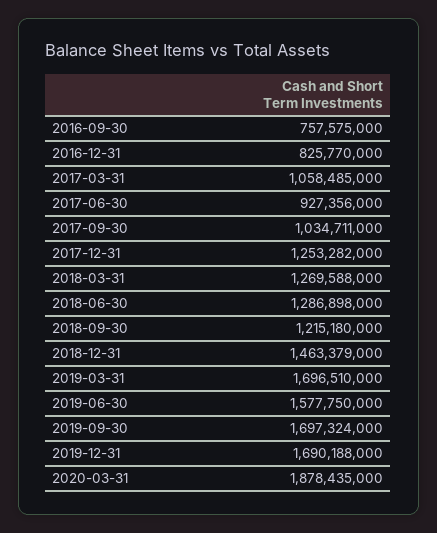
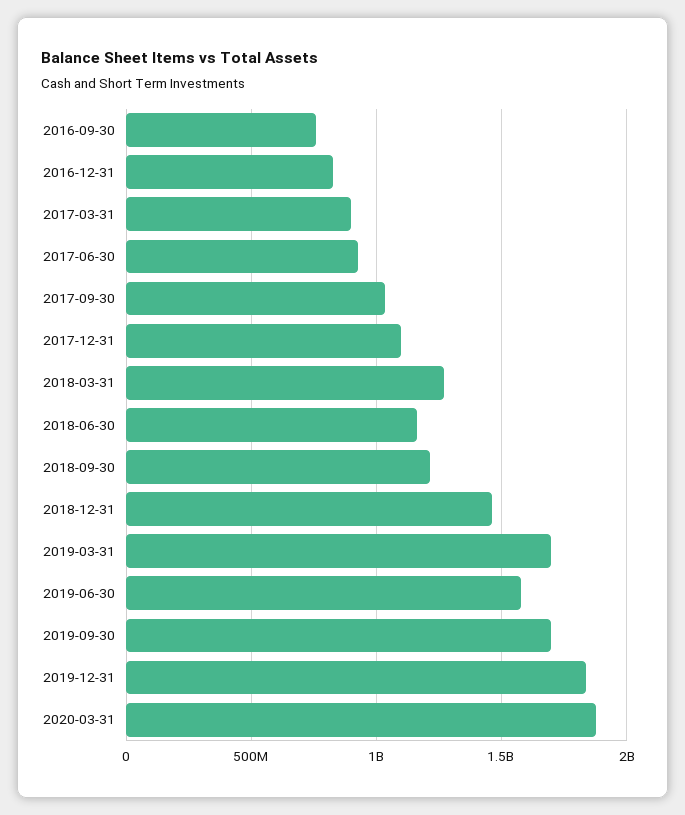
  {
    "2016-09-30": 757575000,
    "2016-12-31": 825770000,
-   "2017-03-31": 1058485000,
+   "2017-03-31": 900000000,
    "2017-06-30": 927356000,
    "2017-09-30": 1034711000,
-   "2017-12-31": 1253282000,
+   "2017-12-31": 1100000000,
    "2018-03-31": 1269588000,
-   "2018-06-30": 1286898000,
+   "2018-06-30": 1150000000,
    "2018-09-30": 1215180000,
    "2018-12-31": 1463379000,
    "2019-03-31": 1696510000,
    "2019-06-30": 1577750000,
    "2019-09-30": 1697324000,
-   "2019-12-31": 1690188000,
+   "2019-12-31": 1850000000,
    "2020-03-31": 1878435000
  }

